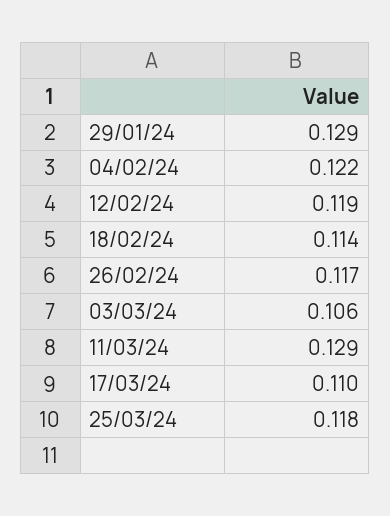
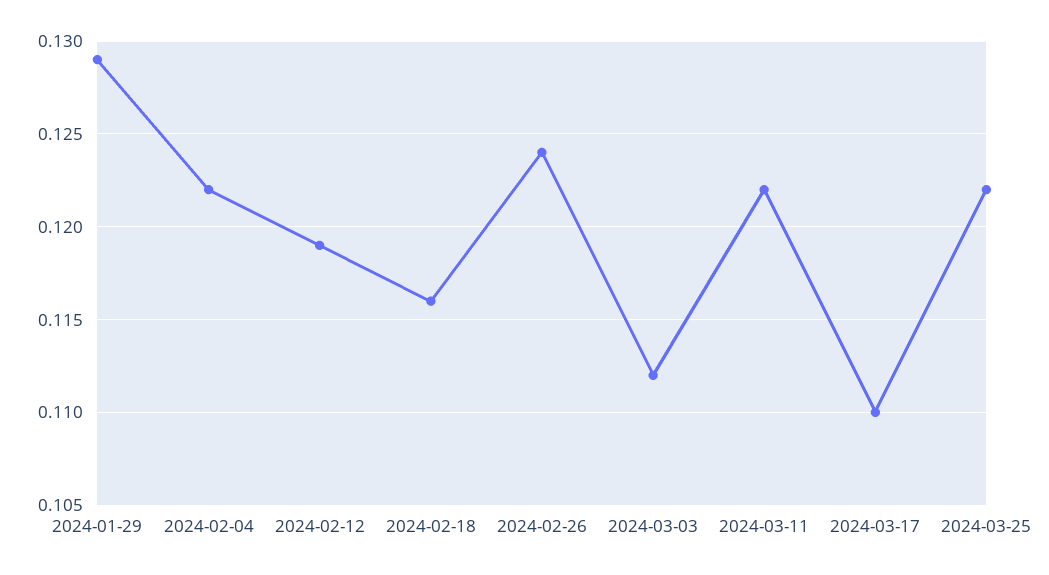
  {
    "29/01/24": 0.129,
    "04/02/24": 0.122,
    "12/02/24": 0.119,
-   "18/02/24": 0.114,
+   "18/02/24": 0.116,
-   "26/02/24": 0.117,
+   "26/02/24": 0.124,
-   "03/03/24": 0.106,
+   "03/03/24": 0.112,
-   "11/03/24": 0.129,
+   "11/03/24": 0.122,
    "17/03/24": 0.11,
-   "25/03/24": 0.118
+   "25/03/24": 0.122
  }

